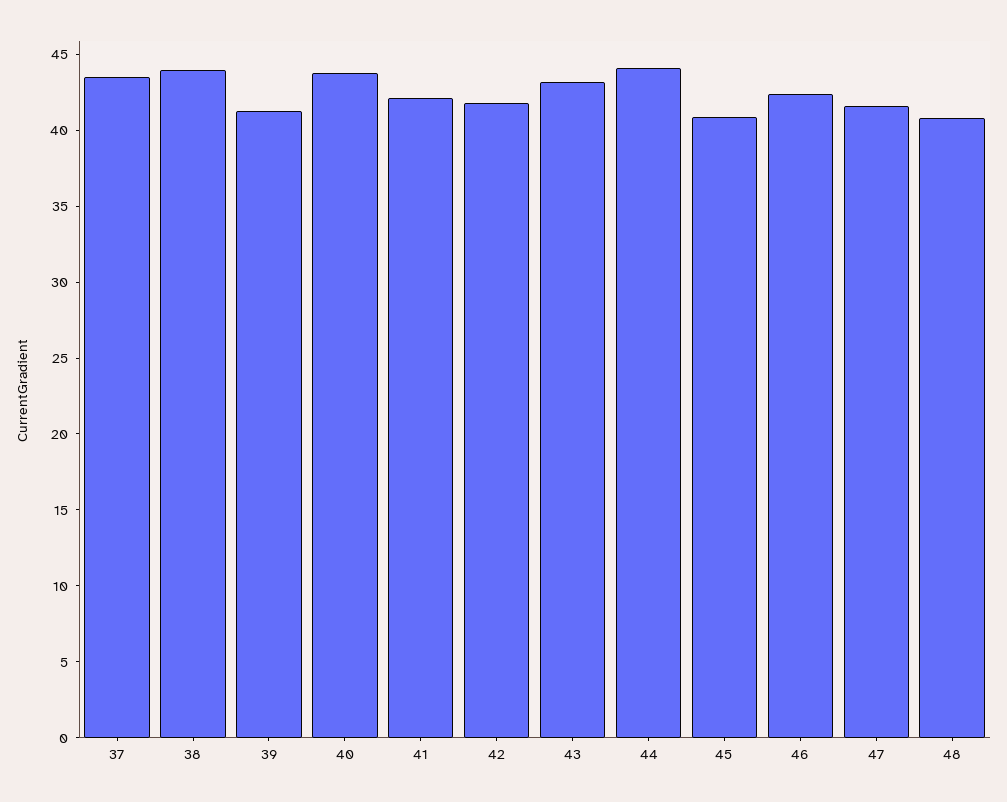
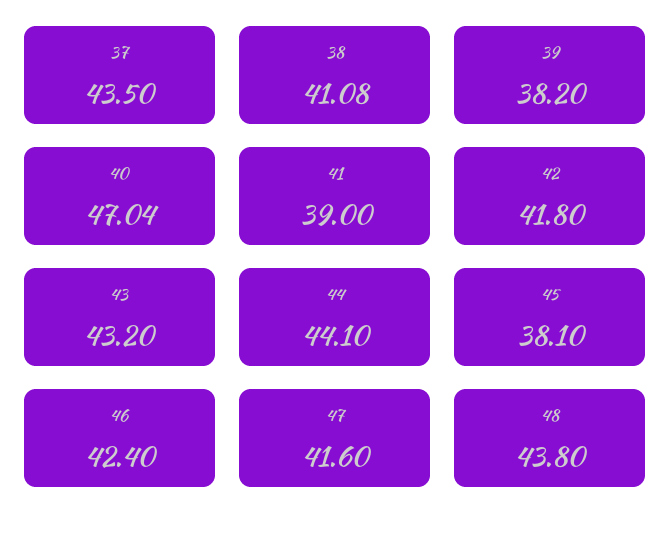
  {
    "37": 43.5,
-   "38": 44,
+   "38": 41.08,
-   "39": 41,
+   "39": 38.2,
-   "40": 44,
+   "40": 47.04,
-   "41": 42,
+   "41": 39,
    "42": 41.8,
    "43": 43.2,
    "44": 44.1,
-   "45": 41,
+   "45": 38.1,
    "46": 42.4,
    "47": 41.6,
-   "48": 41
+   "48": 43.8
  }

